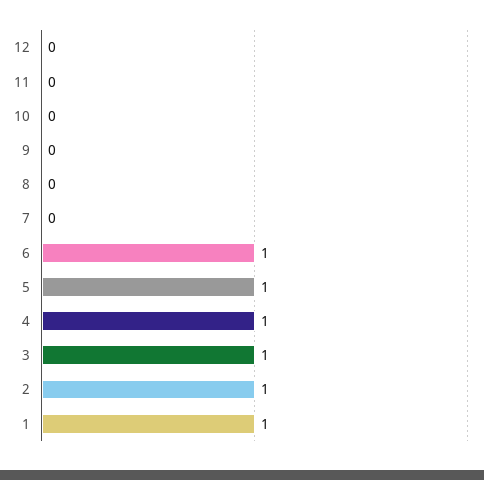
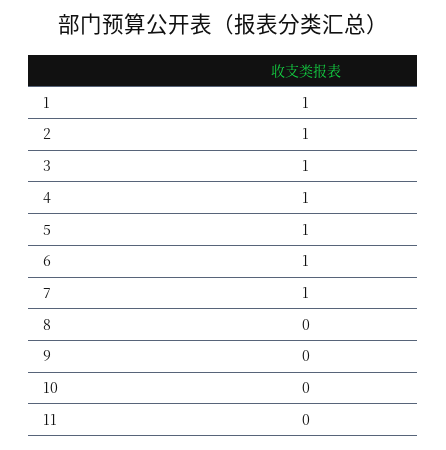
  {
-   "12": 0,
    "11": 0,
    "10": 0,
    "9": 0,
    "8": 0,
-   "7": 0,
+   "7": 1,
    "6": 1,
    "5": 1,
    "4": 1,
    "3": 1,
    "2": 1,
    "1": 1
  }

